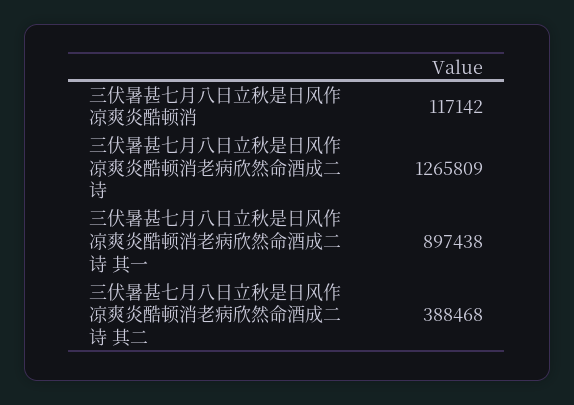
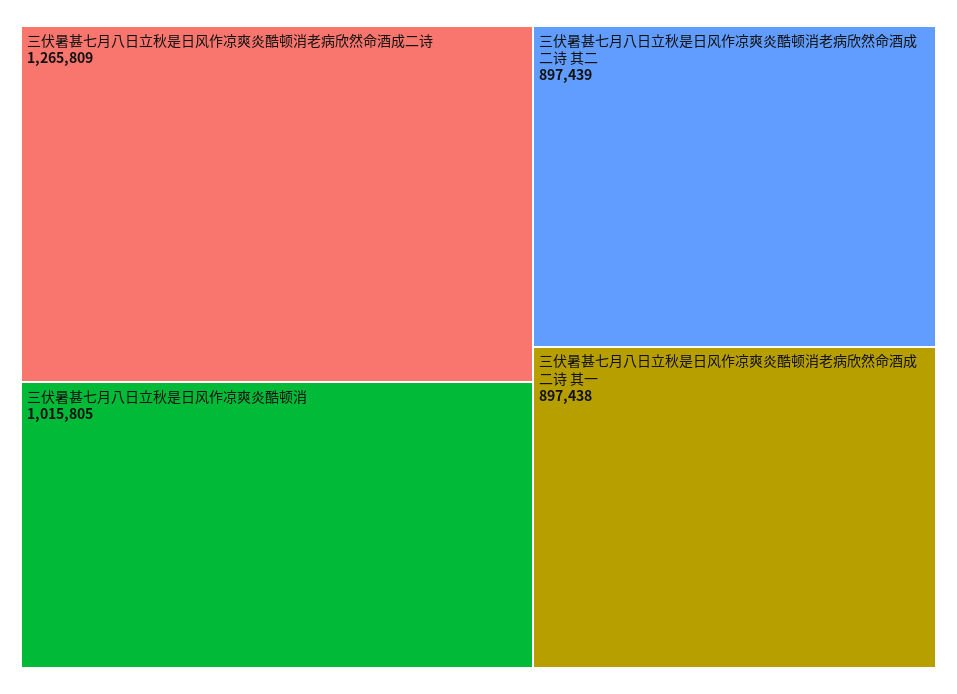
  {
-   "三伏暑甚七月八日立秋是日风作凉爽炎酷顿消": 117142,
+   "三伏暑甚七月八日立秋是日风作凉爽炎酷顿消": 1015805,
    "三伏暑甚七月八日立秋是日风作凉爽炎酷顿消老病欣然命酒成二诗": 1265809,
    "三伏暑甚七月八日立秋是日风作凉爽炎酷顿消老病欣然命酒成二诗 其一": 897438,
-   "三伏暑甚七月八日立秋是日风作凉爽炎酷顿消老病欣然命酒成二诗 其二": 388468
+   "三伏暑甚七月八日立秋是日风作凉爽炎酷顿消老病欣然命酒成二诗 其二": 897439
  }

